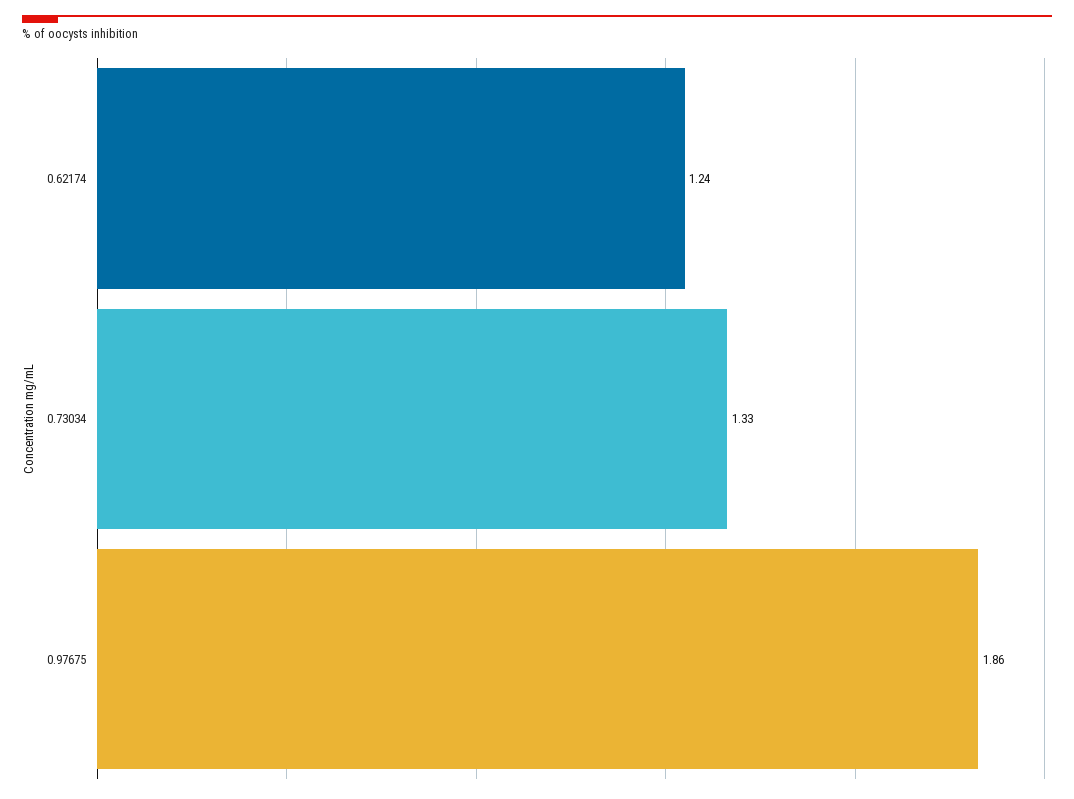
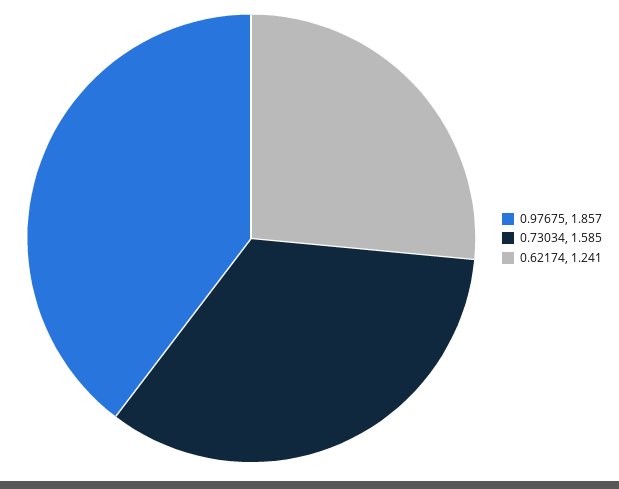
  {
    "0.62174": 1.241,
-   "0.73034": 1.33,
+   "0.73034": 1.585,
    "0.97675": 1.857
  }

